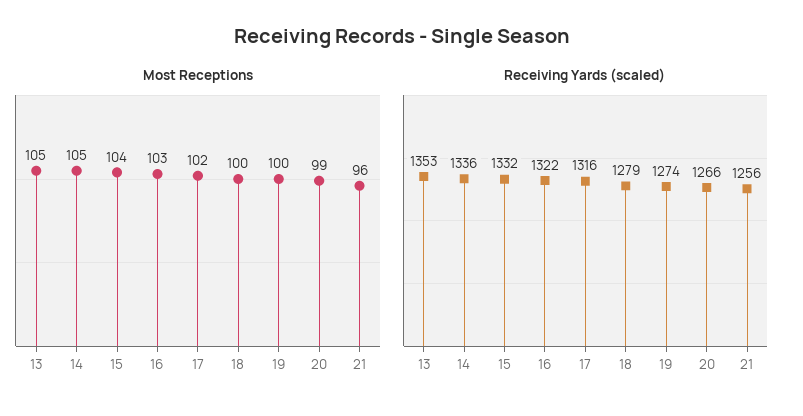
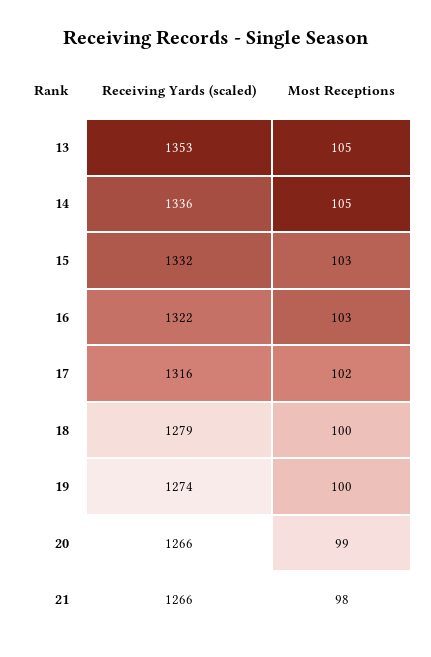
  {
    "Most Receptions": {
      "13": 105,
      "14": 105,
-     "15": 104,
+     "15": 103,
      "16": 103,
      "17": 102,
      "18": 100,
      "19": 100,
      "20": 99,
-     "21": 96
+     "21": 98
    },
    "Receiving Yards (scaled)": {
      "13": 1353,
      "14": 1336,
      "15": 1332,
      "16": 1322,
      "17": 1316,
      "18": 1279,
      "19": 1274,
      "20": 1266,
-     "21": 1256
+     "21": 1266
    }
  }

